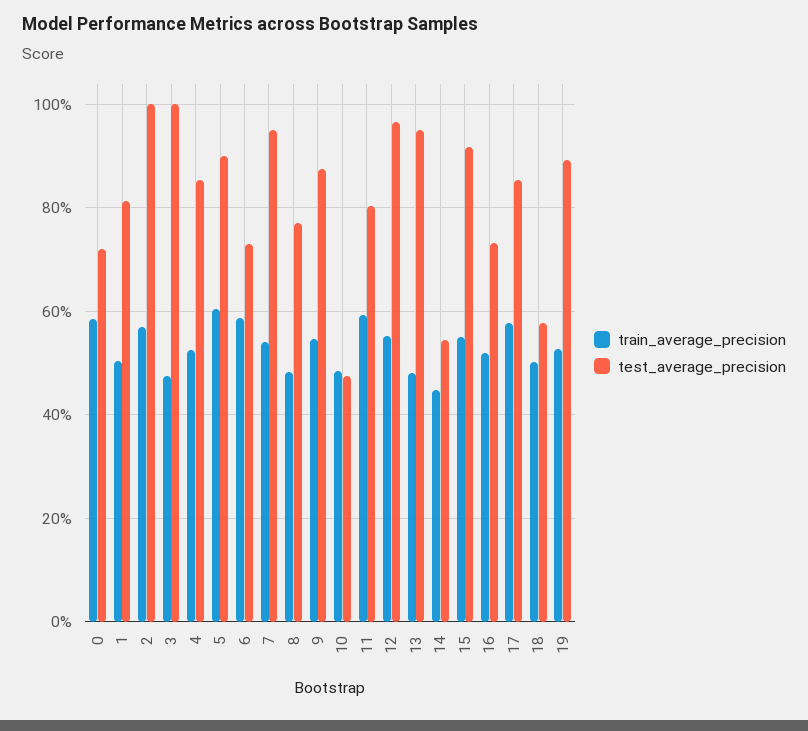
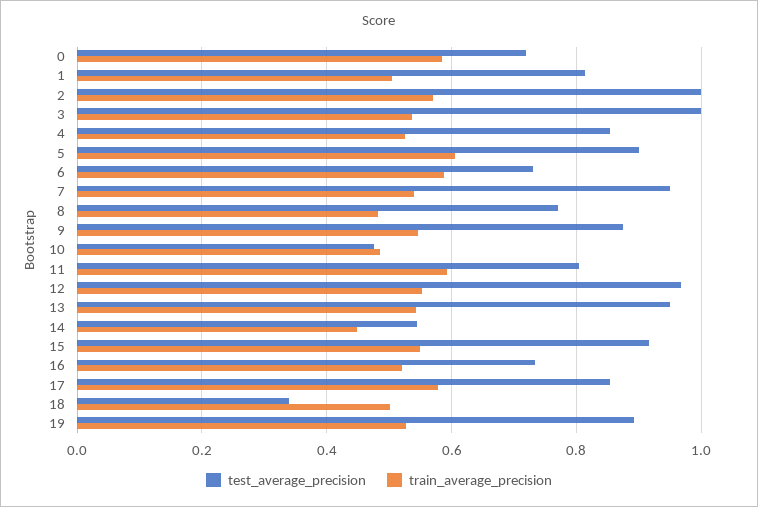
  {
    "train_average_precision": {
      "0": 0.58,
      "1": 0.5,
      "2": 0.58,
-     "3": 0.48,
+     "3": 0.54,
      "4": 0.52,
      "5": 0.6,
      "6": 0.58,
      "7": 0.54,
      "8": 0.48,
      "9": 0.54,
      "10": 0.48,
      "11": 0.6,
      "12": 0.56,
-     "13": 0.48,
+     "13": 0.54,
      "14": 0.44,
      "15": 0.56,
      "16": 0.52,
      "17": 0.58,
      "18": 0.5,
      "19": 0.52
    },
    "test_average_precision": {
      "0": 0.72,
      "1": 0.82,
      "2": 1,
      "3": 1,
      "4": 0.86,
      "5": 0.9,
      "6": 0.74,
      "7": 0.96,
      "8": 0.78,
      "9": 0.88,
      "10": 0.48,
      "11": 0.8,
      "12": 0.96,
      "13": 0.96,
      "14": 0.54,
      "15": 0.92,
      "16": 0.74,
      "17": 0.86,
-     "18": 0.58,
+     "18": 0.34,
      "19": 0.9
    }
  }

